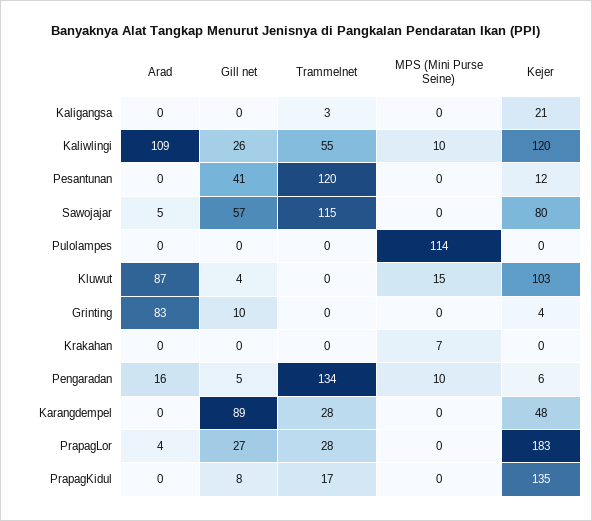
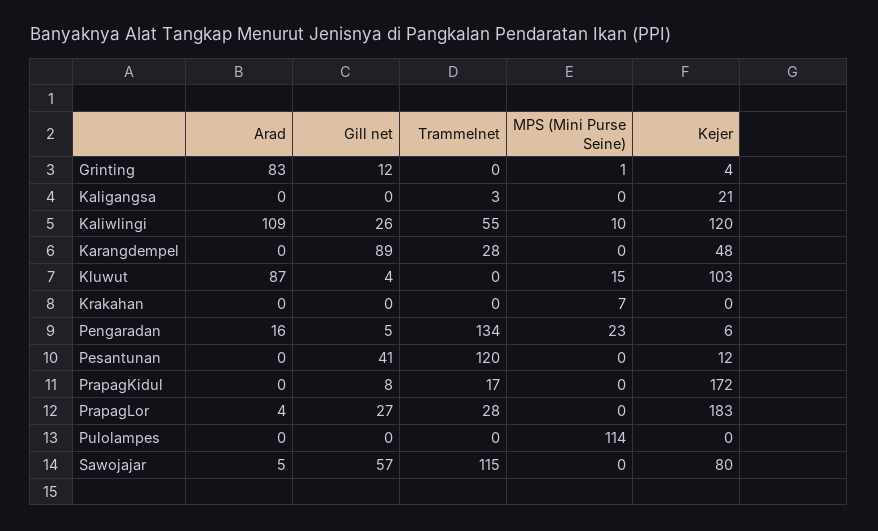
  {
    "Arad": {
      "Kaligangsa": 0,
      "Kaliwlingi": 109,
      "Pesantunan": 0,
      "Sawojajar": 5,
      "Pulolampes": 0,
      "Kluwut": 87,
      "Grinting": 83,
      "Krakahan": 0,
      "Pengaradan": 16,
      "Karangdempel": 0,
      "PrapagLor": 4,
      "PrapagKidul": 0
    },
    "Gill net": {
      "Kaligangsa": 0,
      "Kaliwlingi": 26,
      "Pesantunan": 41,
      "Sawojajar": 57,
      "Pulolampes": 0,
      "Kluwut": 4,
-     "Grinting": 10,
+     "Grinting": 12,
      "Krakahan": 0,
      "Pengaradan": 5,
      "Karangdempel": 89,
      "PrapagLor": 27,
      "PrapagKidul": 8
    },
    "Trammelnet": {
      "Kaligangsa": 3,
      "Kaliwlingi": 55,
      "Pesantunan": 120,
      "Sawojajar": 115,
      "Pulolampes": 0,
      "Kluwut": 0,
      "Grinting": 0,
      "Krakahan": 0,
      "Pengaradan": 134,
      "Karangdempel": 28,
      "PrapagLor": 28,
      "PrapagKidul": 17
    },
    "MPS (Mini Purse Seine)": {
      "Kaligangsa": 0,
      "Kaliwlingi": 10,
      "Pesantunan": 0,
      "Sawojajar": 0,
      "Pulolampes": 114,
      "Kluwut": 15,
-     "Grinting": 0,
+     "Grinting": 1,
      "Krakahan": 7,
-     "Pengaradan": 10,
+     "Pengaradan": 23,
      "Karangdempel": 0,
      "PrapagLor": 0,
      "PrapagKidul": 0
    },
    "Kejer": {
      "Kaligangsa": 21,
      "Kaliwlingi": 120,
      "Pesantunan": 12,
      "Sawojajar": 80,
      "Pulolampes": 0,
      "Kluwut": 103,
      "Grinting": 4,
      "Krakahan": 0,
      "Pengaradan": 6,
      "Karangdempel": 48,
      "PrapagLor": 183,
-     "PrapagKidul": 135
+     "PrapagKidul": 172
    }
  }

